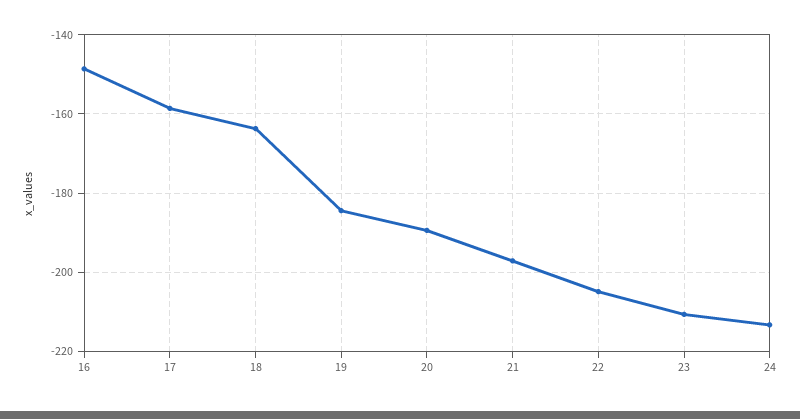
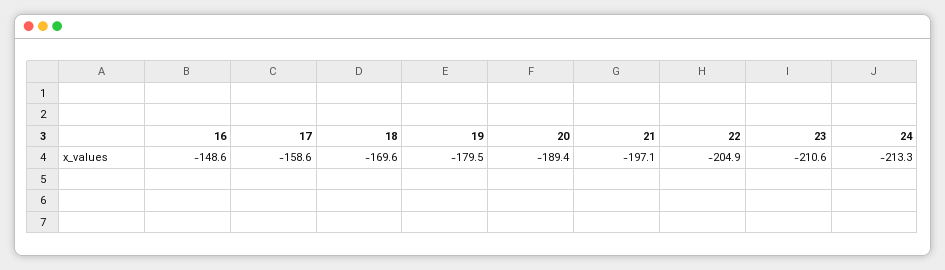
  {
    "16": -148.6,
    "17": -158.6,
-   "18": -164,
+   "18": -169.6,
-   "19": -184,
+   "19": -179.5,
    "20": -189.4,
    "21": -197.1,
    "22": -204.9,
    "23": -210.6,
    "24": -213.3
  }

